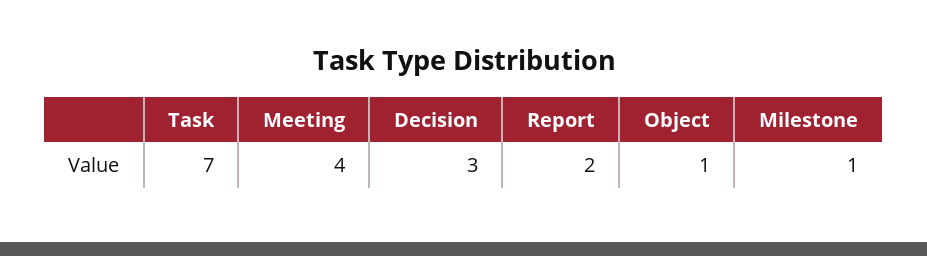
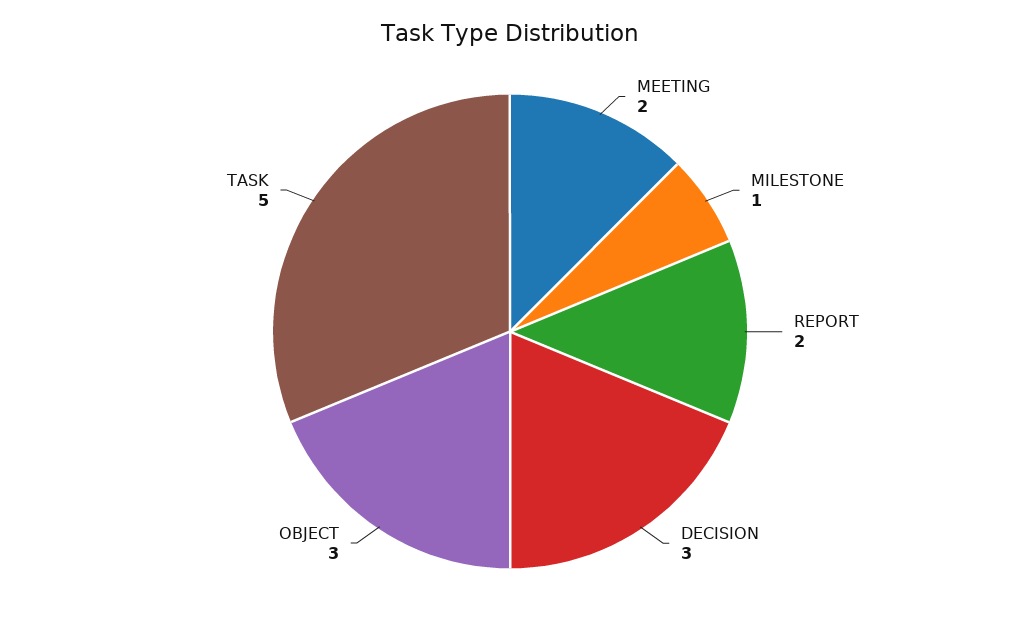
  {
-   "Task": 7,
+   "Task": 5,
-   "Meeting": 4,
+   "Meeting": 2,
    "Decision": 3,
    "Report": 2,
-   "Object": 1,
+   "Object": 3,
    "Milestone": 1
  }

